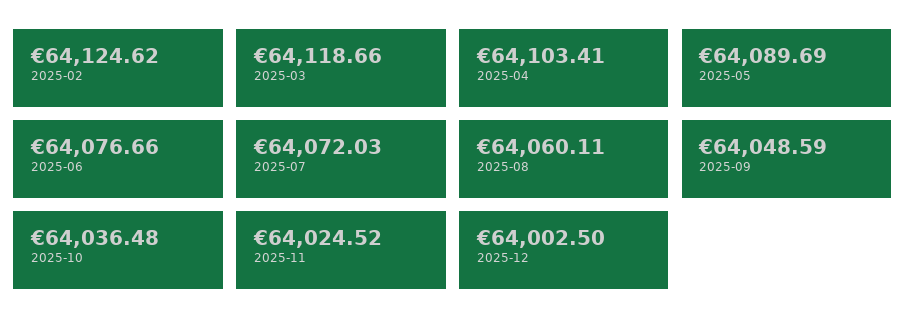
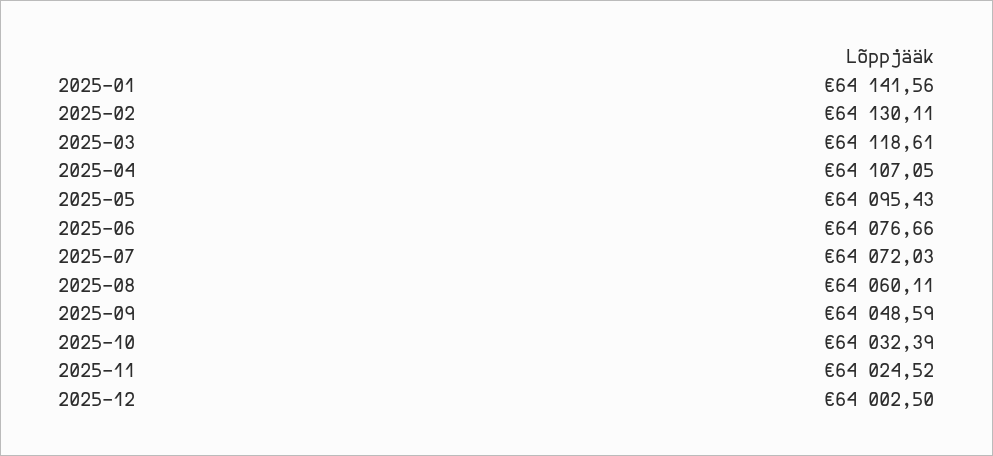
  {
-   "2025-02": 64124.62,
+   "2025-02": 64130.11,
-   "2025-03": 64118.66,
+   "2025-03": 64118.61,
-   "2025-04": 64103.41,
+   "2025-04": 64107.05,
-   "2025-05": 64089.69,
+   "2025-05": 64095.43,
    "2025-06": 64076.66,
    "2025-07": 64072.03,
    "2025-08": 64060.11,
    "2025-09": 64048.59,
-   "2025-10": 64036.48,
+   "2025-10": 64032.39,
    "2025-11": 64024.52,
-   "2025-12": 64002.5
+   "2025-12": 64002.5,
+   "2025-01": 64141.56
  }

